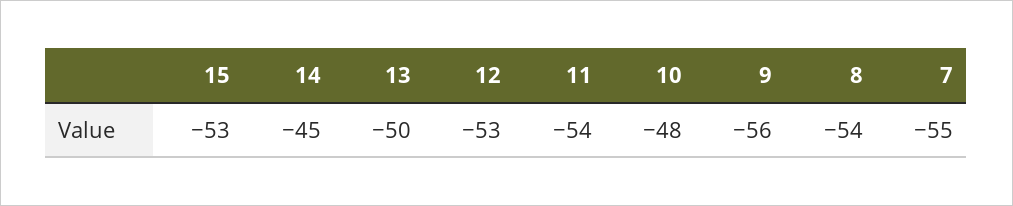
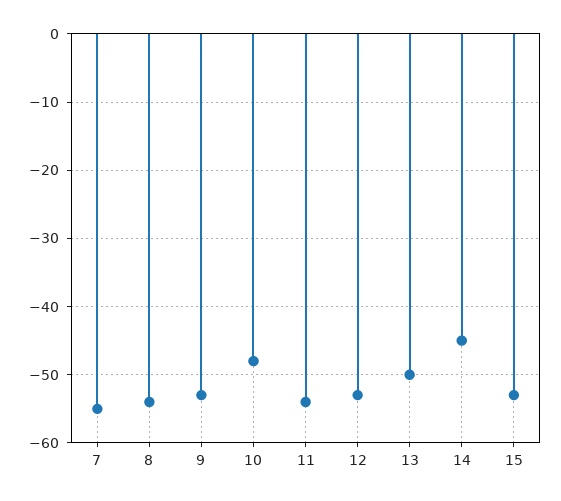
  {
    "15": -53,
    "14": -45,
    "13": -50,
    "12": -53,
    "11": -54,
    "10": -48,
-   "9": -56,
+   "9": -53,
    "8": -54,
    "7": -55
  }

